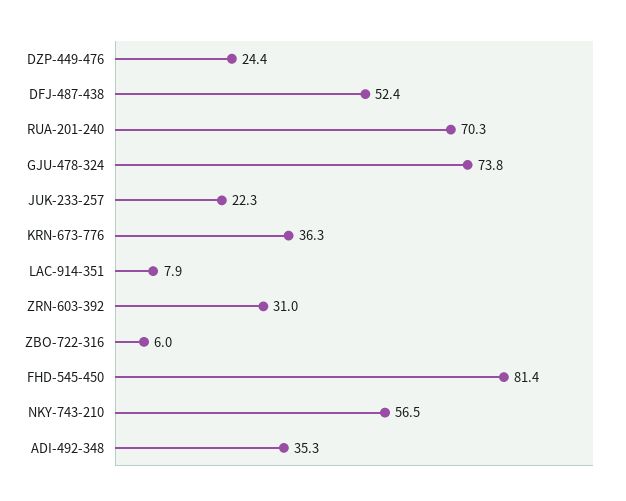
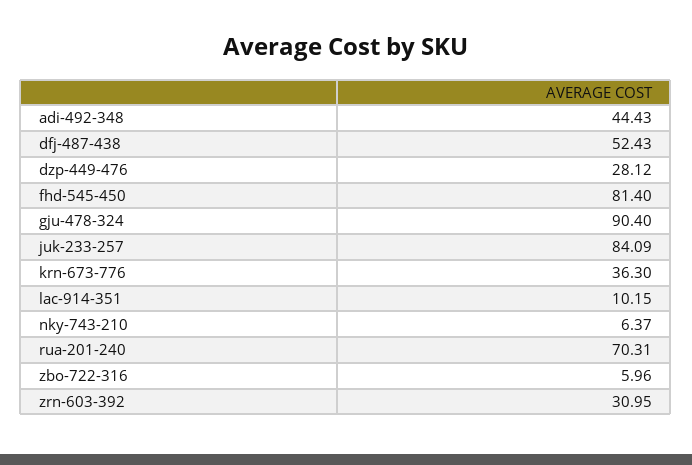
  {
-   "DZP-449-476": 24.4,
+   "DZP-449-476": 28.12,
    "DFJ-487-438": 52.43,
    "RUA-201-240": 70.31,
-   "GJU-478-324": 73.8,
+   "GJU-478-324": 90.4,
-   "JUK-233-257": 22.3,
+   "JUK-233-257": 84.09,
    "KRN-673-776": 36.3,
-   "LAC-914-351": 7.9,
+   "LAC-914-351": 10.15,
    "ZRN-603-392": 30.95,
    "ZBO-722-316": 5.96,
    "FHD-545-450": 81.4,
-   "NKY-743-210": 56.5,
+   "NKY-743-210": 6.37,
-   "ADI-492-348": 35.3
+   "ADI-492-348": 44.43
  }

